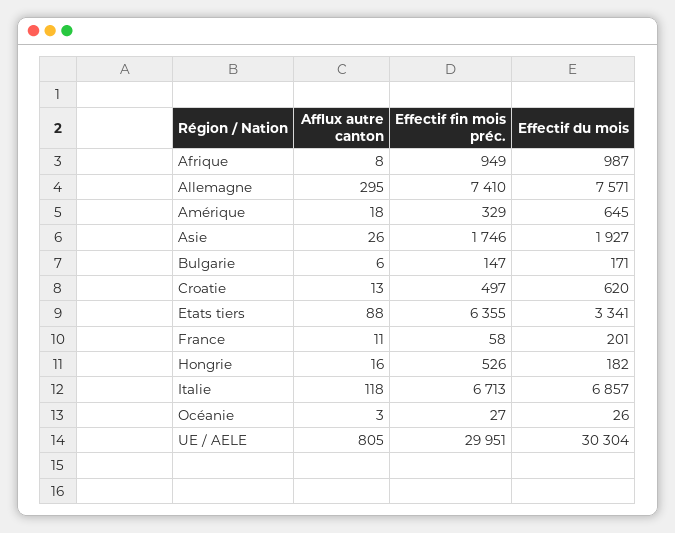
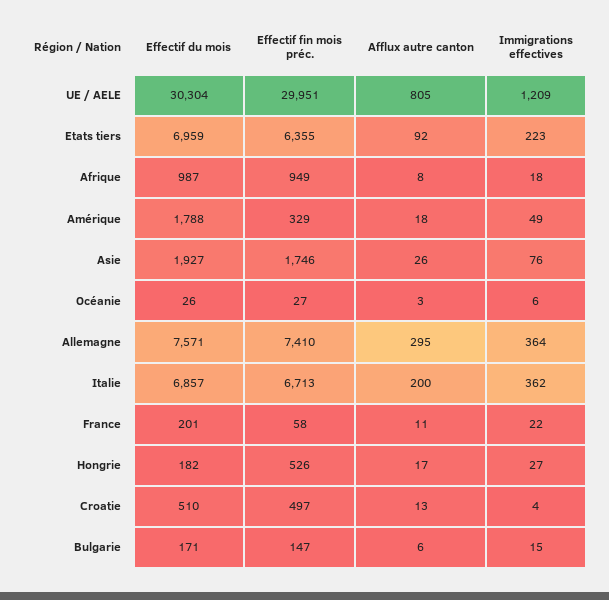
  {
    "Afflux autre canton": {
      "Afrique": 8,
      "Allemagne": 295,
      "Amérique": 18,
      "Asie": 26,
      "Bulgarie": 6,
      "Croatie": 13,
-     "Etats tiers": 88,
+     "Etats tiers": 92,
      "France": 11,
-     "Hongrie": 16,
+     "Hongrie": 17,
-     "Italie": 118,
+     "Italie": 200,
      "Océanie": 3,
      "UE / AELE": 805
    },
    "Effectif fin mois préc.": {
      "Afrique": 949,
      "Allemagne": 7410,
      "Amérique": 329,
      "Asie": 1746,
      "Bulgarie": 147,
      "Croatie": 497,
      "Etats tiers": 6355,
      "France": 58,
      "Hongrie": 526,
      "Italie": 6713,
      "Océanie": 27,
      "UE / AELE": 29951
    },
    "Effectif du mois": {
      "Afrique": 987,
      "Allemagne": 7571,
-     "Amérique": 645,
+     "Amérique": 1788,
      "Asie": 1927,
      "Bulgarie": 171,
-     "Croatie": 620,
+     "Croatie": 510,
-     "Etats tiers": 3341,
+     "Etats tiers": 6959,
      "France": 201,
      "Hongrie": 182,
      "Italie": 6857,
      "Océanie": 26,
      "UE / AELE": 30304
-   }
+   },
+   "Immigrations effectives": {
+     "UE / AELE": 1209,
+     "Etats tiers": 223,
+     "Afrique": 18,
+     "Amérique": 49,
+     "Asie": 76,
+     "Océanie": 6,
+     "Allemagne": 364,
+     "Italie": 362,
+     "France": 22,
+     "Hongrie": 27,
+     "Croatie": 4,
+     "Bulgarie": 15
+   }
  }

